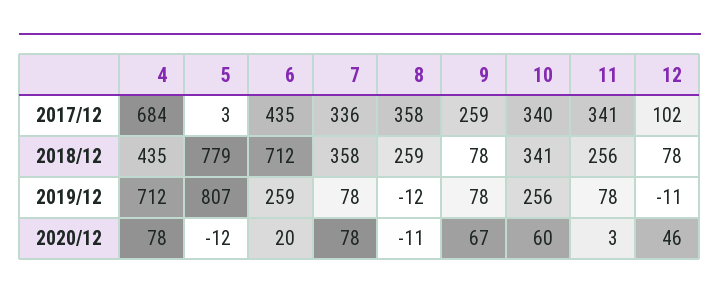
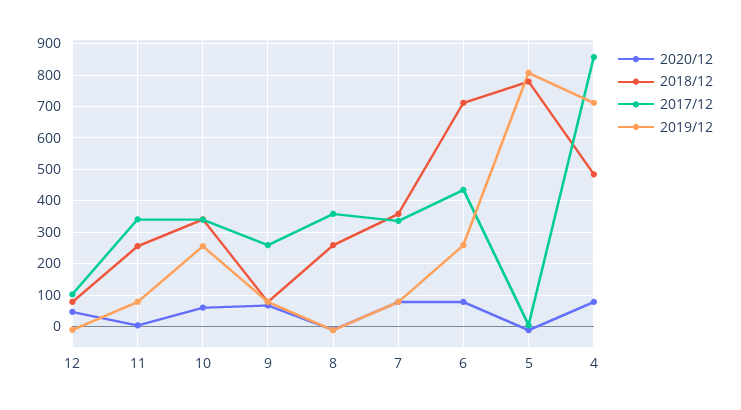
  {
    "2017/12": {
-     "4": 684,
+     "4": 860,
      "5": 3,
      "6": 435,
      "7": 336,
      "8": 358,
      "9": 259,
      "10": 340,
      "11": 341,
      "12": 102
    },
    "2018/12": {
-     "4": 435,
+     "4": 480,
      "5": 779,
      "6": 712,
      "7": 358,
      "8": 259,
      "9": 78,
      "10": 341,
      "11": 256,
      "12": 78
    },
    "2019/12": {
      "4": 712,
      "5": 807,
      "6": 259,
      "7": 78,
      "8": -12,
      "9": 78,
      "10": 256,
      "11": 78,
      "12": -11
    },
    "2020/12": {
      "4": 78,
      "5": -12,
-     "6": 20,
+     "6": 80,
      "7": 78,
      "8": -11,
      "9": 67,
      "10": 60,
      "11": 3,
      "12": 46
    }
  }

